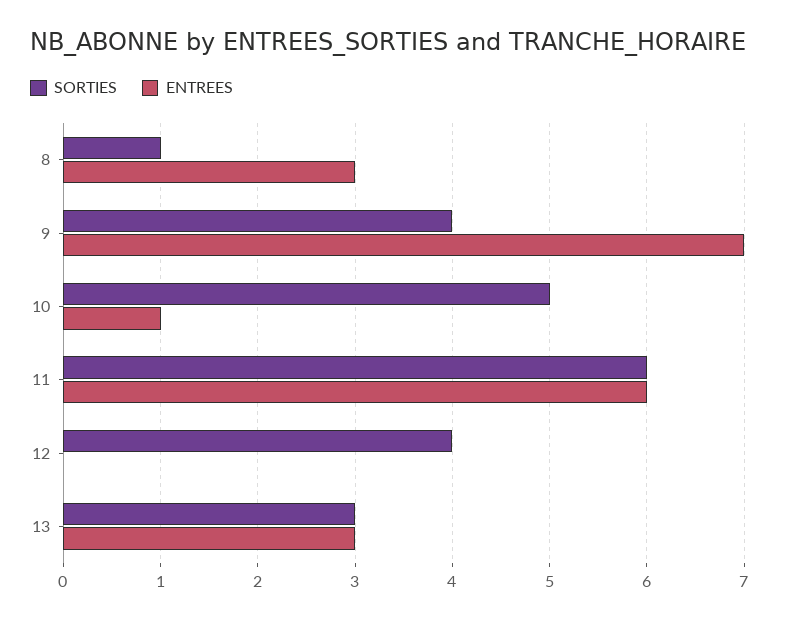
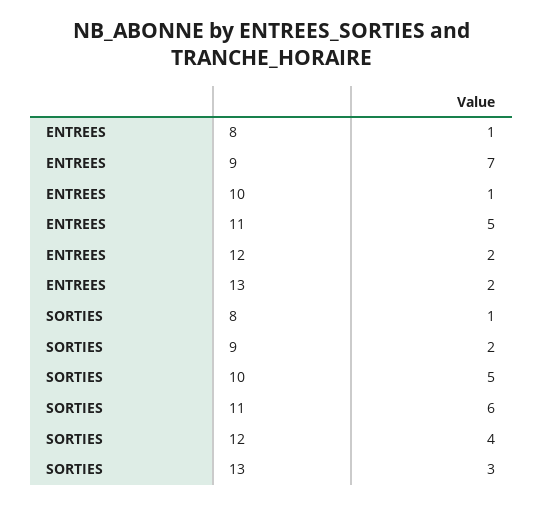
  {
    "SORTIES": {
      "8": 1,
-     "9": 4,
+     "9": 2,
      "10": 5,
      "11": 6,
      "12": 4,
      "13": 3
    },
    "ENTREES": {
-     "8": 3,
+     "8": 1,
      "9": 7,
      "10": 1,
-     "11": 6,
+     "11": 5,
-     "12": 0,
+     "12": 2,
-     "13": 3
+     "13": 2
    }
  }

